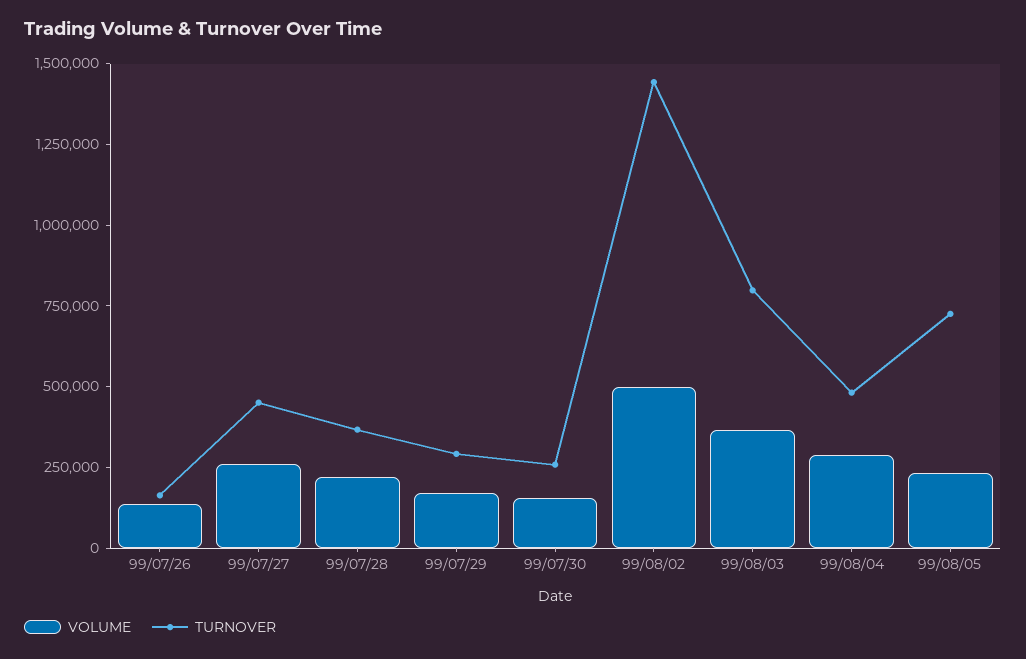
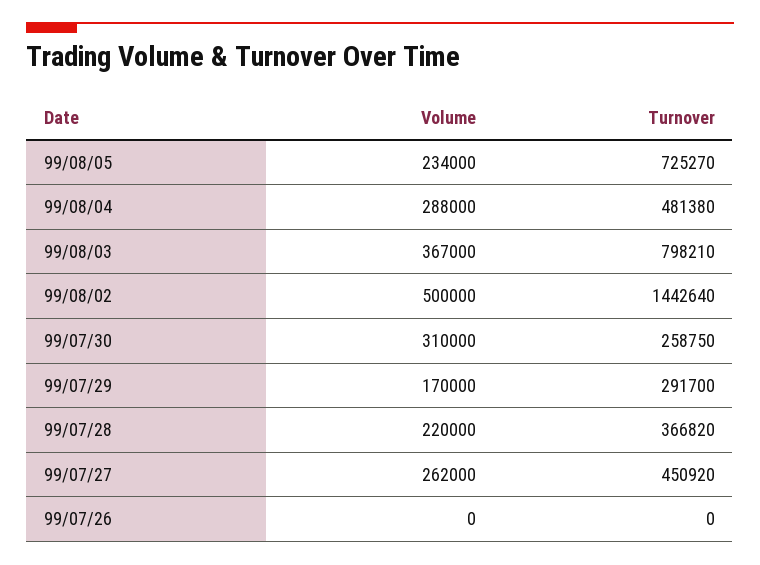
  {
    "VOLUME": {
-     "99/07/26": 150000,
+     "99/07/26": 0,
      "99/07/27": 262000,
      "99/07/28": 220000,
      "99/07/29": 170000,
-     "99/07/30": 150000,
+     "99/07/30": 310000,
      "99/08/02": 500000,
      "99/08/03": 367000,
      "99/08/04": 288000,
      "99/08/05": 234000
    },
    "TURNOVER": {
-     "99/07/26": 150000,
+     "99/07/26": 0,
      "99/07/27": 450920,
      "99/07/28": 366820,
      "99/07/29": 291700,
      "99/07/30": 258750,
      "99/08/02": 1442640,
      "99/08/03": 798210,
      "99/08/04": 481380,
      "99/08/05": 725270
    }
  }

